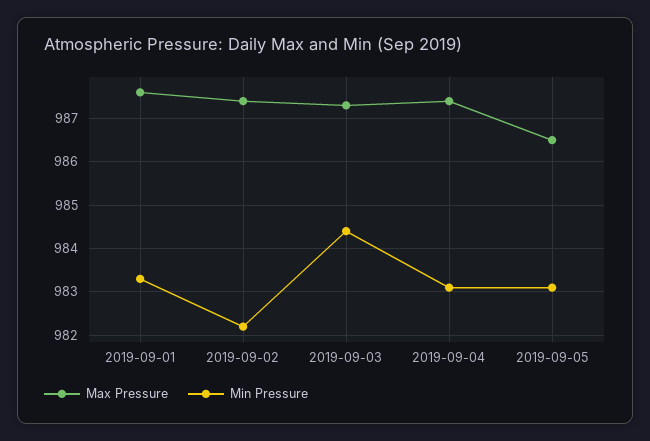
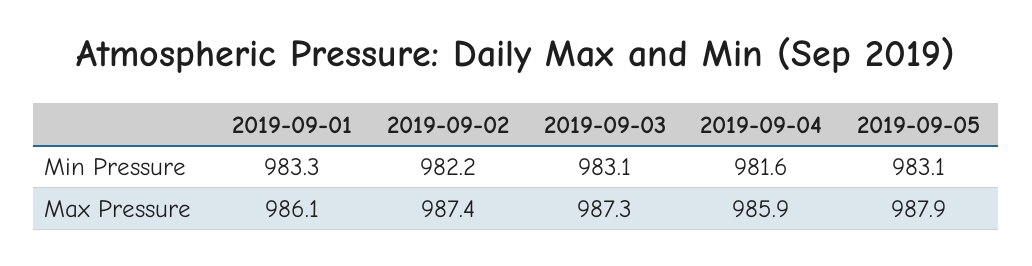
  {
    "Max Pressure": {
-     "2019-09-01": 987.5,
+     "2019-09-01": 986.1,
      "2019-09-02": 987.4,
      "2019-09-03": 987.3,
-     "2019-09-04": 987.5,
+     "2019-09-04": 985.9,
-     "2019-09-05": 986.5
+     "2019-09-05": 987.9
    },
    "Min Pressure": {
      "2019-09-01": 983.3,
      "2019-09-02": 982.2,
-     "2019-09-03": 984.5,
+     "2019-09-03": 983.1,
-     "2019-09-04": 983,
+     "2019-09-04": 981.6,
      "2019-09-05": 983.1
    }
  }

